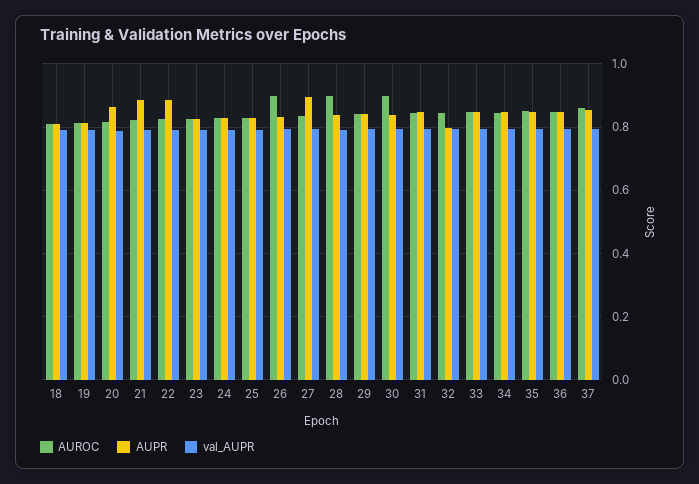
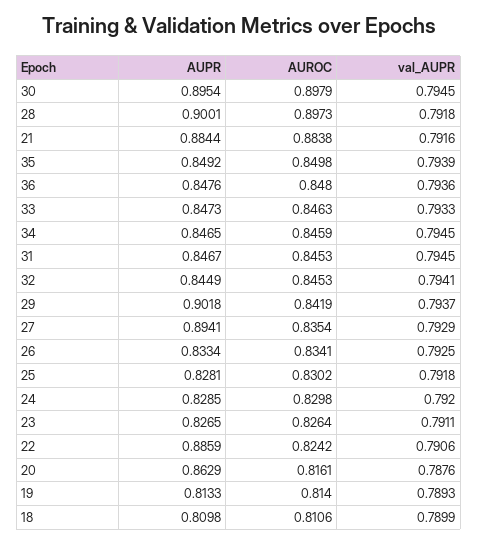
  {
    "AUROC": {
      "18": 0.8106,
      "19": 0.814,
      "20": 0.8161,
-     "21": 0.82,
+     "21": 0.8838,
      "22": 0.8242,
      "23": 0.8264,
      "24": 0.8298,
      "25": 0.8302,
-     "26": 0.9,
+     "26": 0.8341,
      "27": 0.8354,
      "28": 0.8973,
      "29": 0.8419,
      "30": 0.8979,
      "31": 0.8453,
      "32": 0.8453,
      "33": 0.8463,
      "34": 0.8459,
      "35": 0.8498,
-     "36": 0.848,
+     "36": 0.848
-     "37": 0.86
    },
    "AUPR": {
      "18": 0.8098,
      "19": 0.8133,
      "20": 0.8629,
      "21": 0.8844,
      "22": 0.8859,
      "23": 0.8265,
      "24": 0.8285,
      "25": 0.8281,
      "26": 0.8334,
      "27": 0.8941,
-     "28": 0.84,
+     "28": 0.9001,
-     "29": 0.84,
+     "29": 0.9018,
-     "30": 0.84,
+     "30": 0.8954,
      "31": 0.8467,
-     "32": 0.8,
+     "32": 0.8449,
      "33": 0.8473,
      "34": 0.8465,
      "35": 0.8492,
-     "36": 0.8476,
+     "36": 0.8476
-     "37": 0.86
    },
    "val_AUPR": {
      "18": 0.7899,
      "19": 0.7893,
      "20": 0.7876,
      "21": 0.7916,
      "22": 0.7906,
      "23": 0.7911,
      "24": 0.792,
      "25": 0.7918,
      "26": 0.7925,
      "27": 0.7929,
      "28": 0.7918,
      "29": 0.7937,
      "30": 0.7945,
      "31": 0.7945,
      "32": 0.7941,
      "33": 0.7933,
      "34": 0.7945,
      "35": 0.7939,
-     "36": 0.7936,
+     "36": 0.7936
-     "37": 0.8
    }
  }

